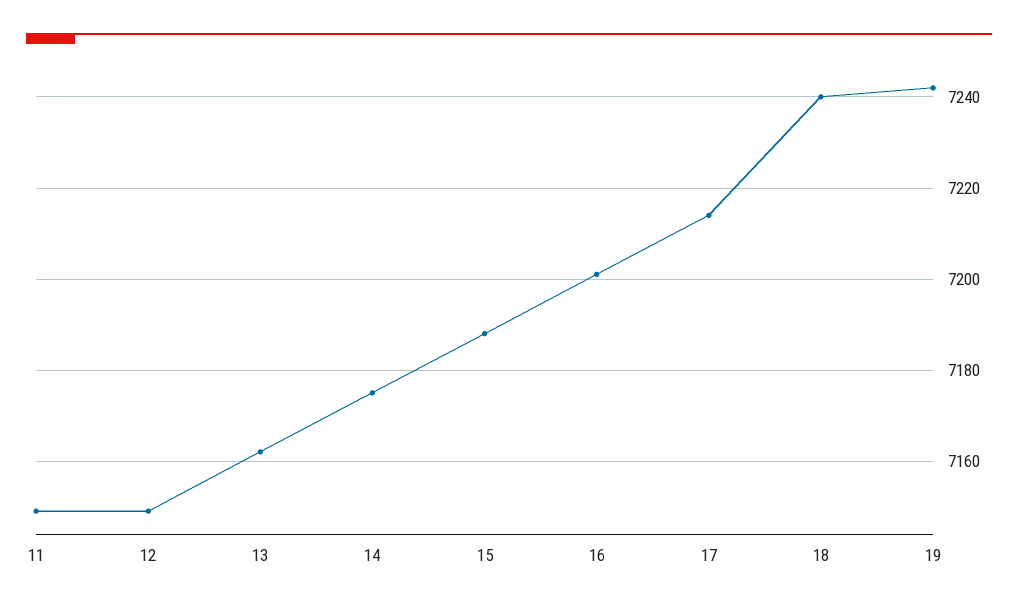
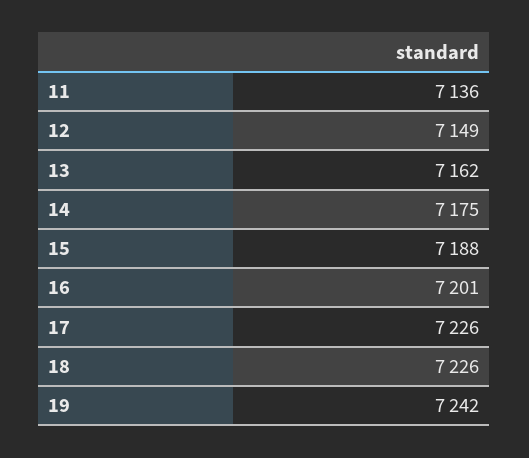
  {
-   "11": 7150,
+   "11": 7136,
    "12": 7149,
    "13": 7162,
    "14": 7175,
    "15": 7188,
    "16": 7201,
-   "17": 7215,
+   "17": 7226,
-   "18": 7240,
+   "18": 7226,
    "19": 7242
  }

